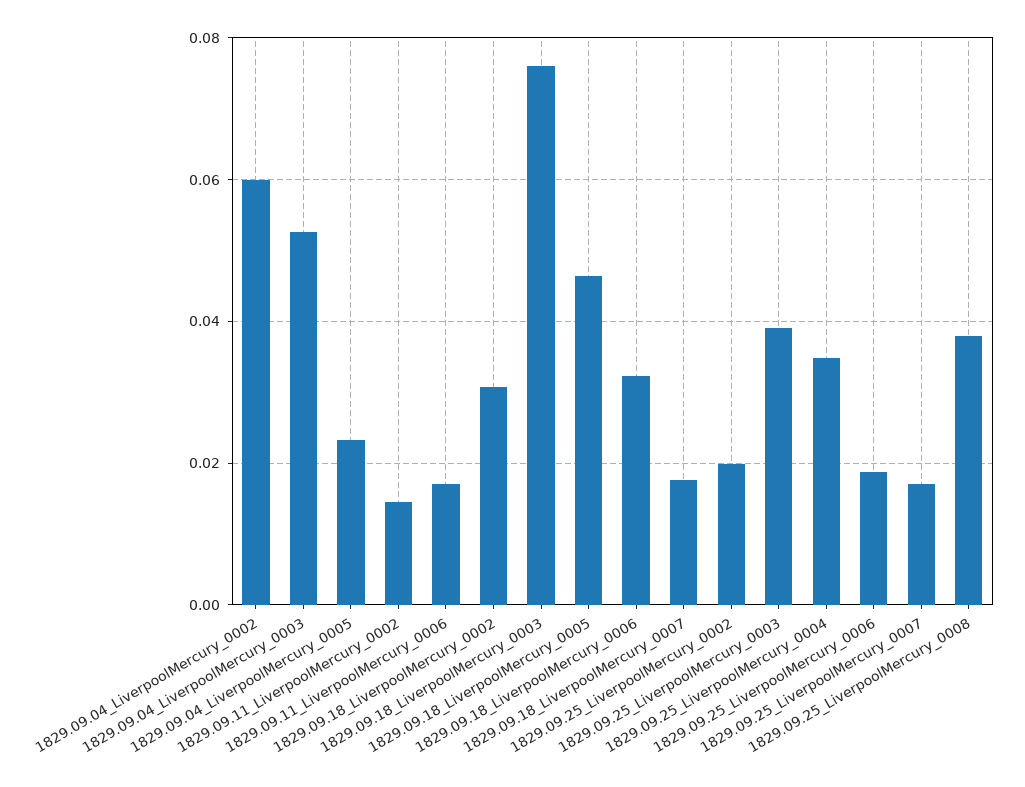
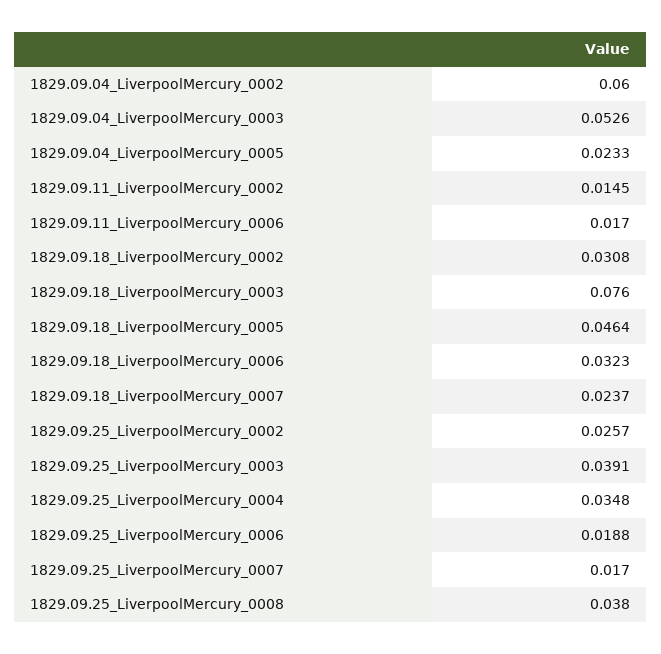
  {
    "1829.09.04_LiverpoolMercury_0002": 0.06,
    "1829.09.04_LiverpoolMercury_0003": 0.0526,
    "1829.09.04_LiverpoolMercury_0005": 0.0233,
    "1829.09.11_LiverpoolMercury_0002": 0.0145,
    "1829.09.11_LiverpoolMercury_0006": 0.017,
    "1829.09.18_LiverpoolMercury_0002": 0.0308,
    "1829.09.18_LiverpoolMercury_0003": 0.076,
    "1829.09.18_LiverpoolMercury_0005": 0.0464,
    "1829.09.18_LiverpoolMercury_0006": 0.0323,
-   "1829.09.18_LiverpoolMercury_0007": 0.018,
+   "1829.09.18_LiverpoolMercury_0007": 0.0237,
-   "1829.09.25_LiverpoolMercury_0002": 0.02,
+   "1829.09.25_LiverpoolMercury_0002": 0.0257,
    "1829.09.25_LiverpoolMercury_0003": 0.0391,
    "1829.09.25_LiverpoolMercury_0004": 0.0348,
    "1829.09.25_LiverpoolMercury_0006": 0.0188,
    "1829.09.25_LiverpoolMercury_0007": 0.017,
    "1829.09.25_LiverpoolMercury_0008": 0.038
  }

